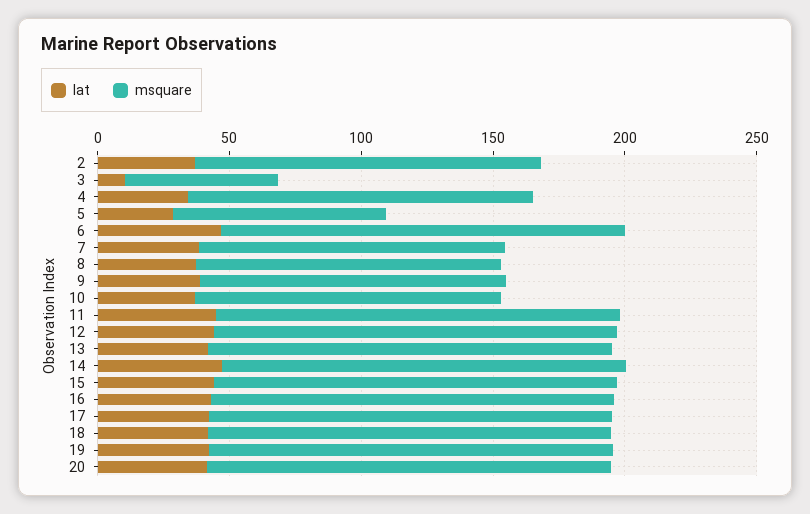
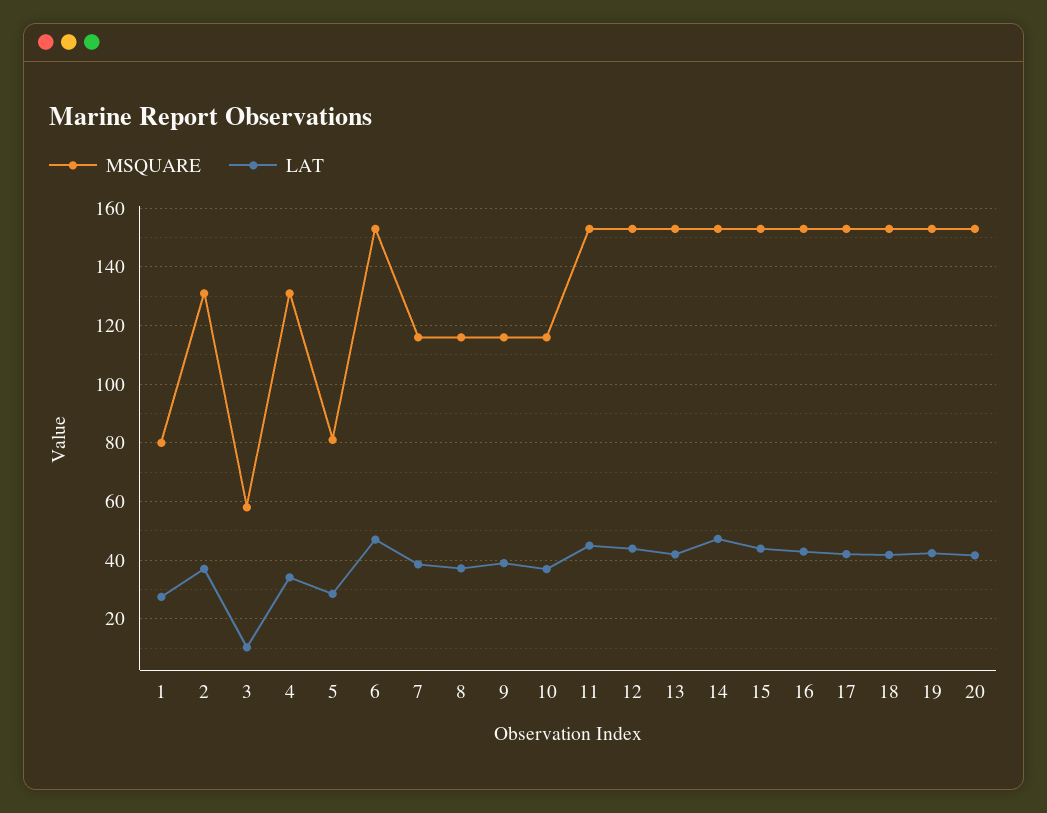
  {
    "lat": {
      "2": 37.5,
      "3": 10,
      "4": 35,
      "5": 27.5,
      "6": 47.5,
      "7": 37.5,
      "8": 37.5,
      "9": 40,
      "10": 37.5,
      "11": 45,
      "12": 45,
      "13": 42.5,
      "14": 47.5,
      "15": 45,
      "16": 42.5,
      "17": 42.5,
      "18": 42.5,
      "19": 42.5,
-     "20": 42.5
+     "20": 42.5,
+     "1": 27.5
    },
    "msquare": {
      "2": 130,
      "3": 57.5,
      "4": 130,
      "5": 80,
      "6": 152.5,
      "7": 115,
      "8": 115,
      "9": 115,
      "10": 115,
      "11": 152.5,
      "12": 152.5,
      "13": 152.5,
      "14": 152.5,
      "15": 152.5,
      "16": 152.5,
      "17": 152.5,
      "18": 152.5,
      "19": 152.5,
-     "20": 152.5
+     "20": 152.5,
+     "1": 80
    }
  }

